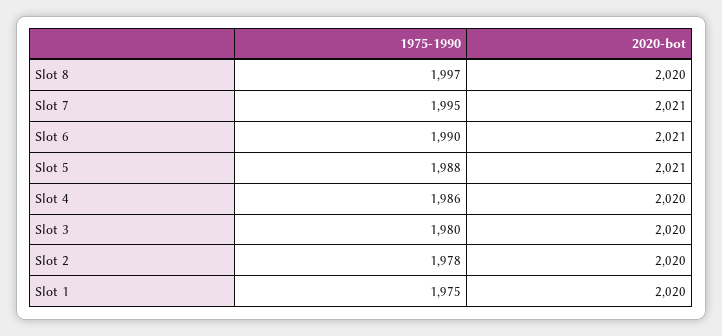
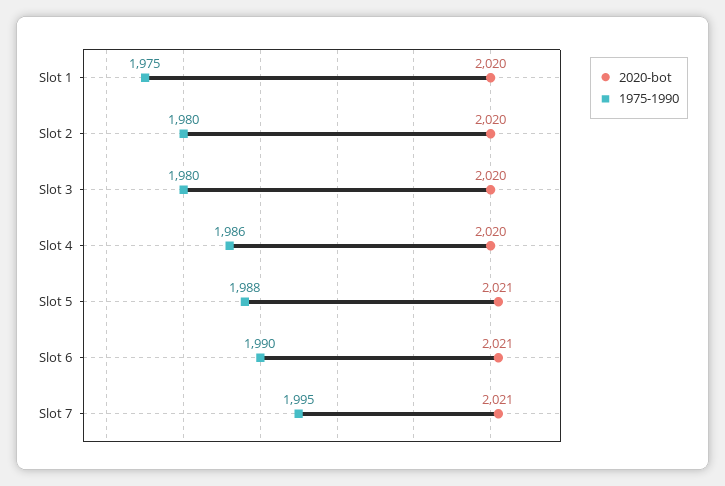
  {
    "1975-1990": {
-     "Slot 8": 1997,
      "Slot 7": 1995,
      "Slot 6": 1990,
      "Slot 5": 1988,
      "Slot 4": 1986,
      "Slot 3": 1980,
-     "Slot 2": 1978,
+     "Slot 2": 1980,
      "Slot 1": 1975
    },
    "2020-bot": {
-     "Slot 8": 2020,
      "Slot 7": 2021,
      "Slot 6": 2021,
      "Slot 5": 2021,
      "Slot 4": 2020,
      "Slot 3": 2020,
      "Slot 2": 2020,
      "Slot 1": 2020
    }
  }

